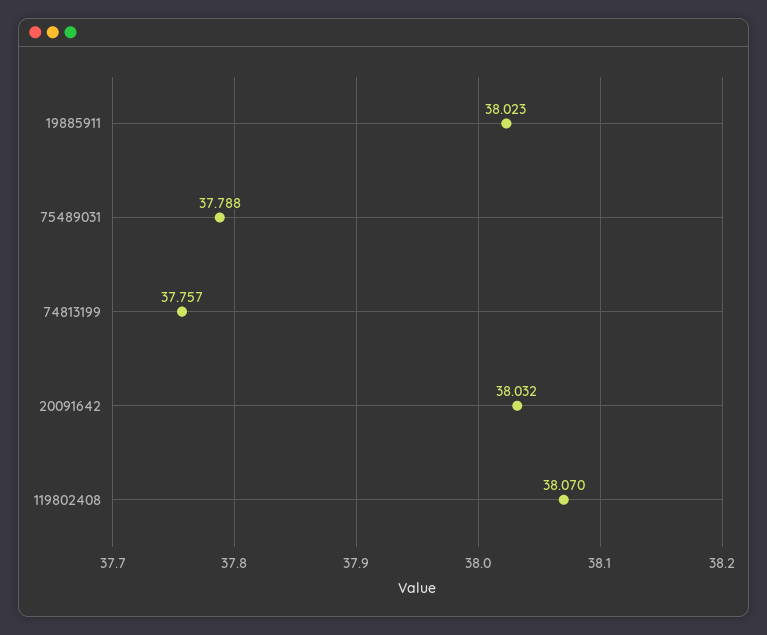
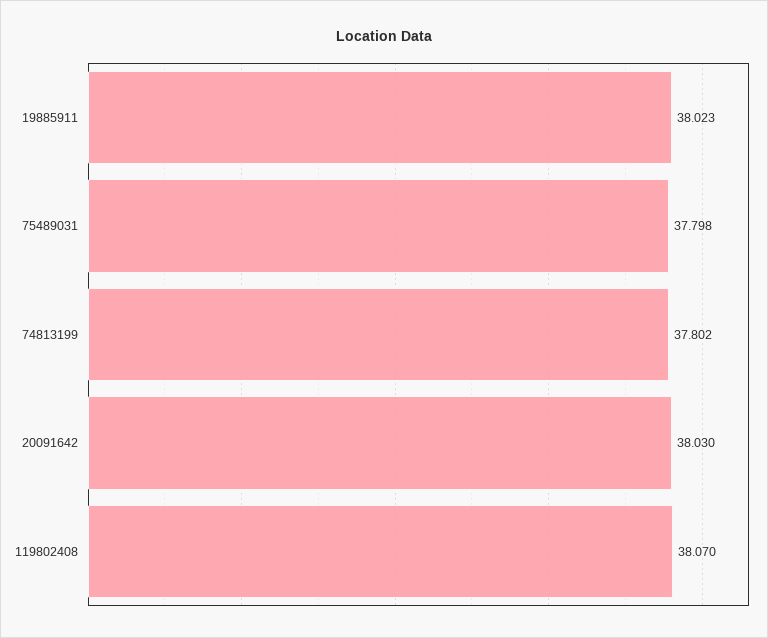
  {
    "19885911": 38.023,
-   "75489031": 37.788,
+   "75489031": 37.798,
-   "74813199": 37.757,
+   "74813199": 37.802,
-   "20091642": 38.032,
+   "20091642": 38.03,
    "119802408": 38.07
  }

